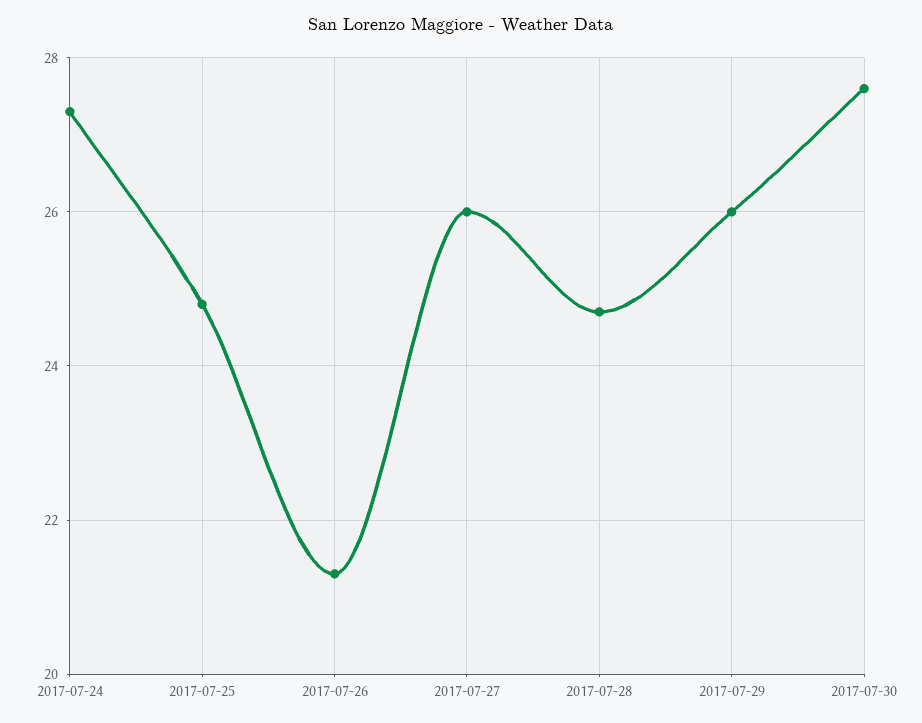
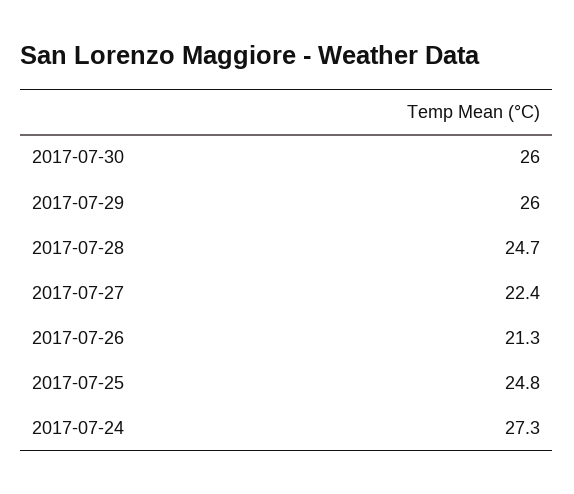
  {
    "2017-07-24": 27.3,
    "2017-07-25": 24.8,
    "2017-07-26": 21.3,
-   "2017-07-27": 26,
+   "2017-07-27": 22.4,
    "2017-07-28": 24.7,
    "2017-07-29": 26,
-   "2017-07-30": 27.5
+   "2017-07-30": 26
  }

